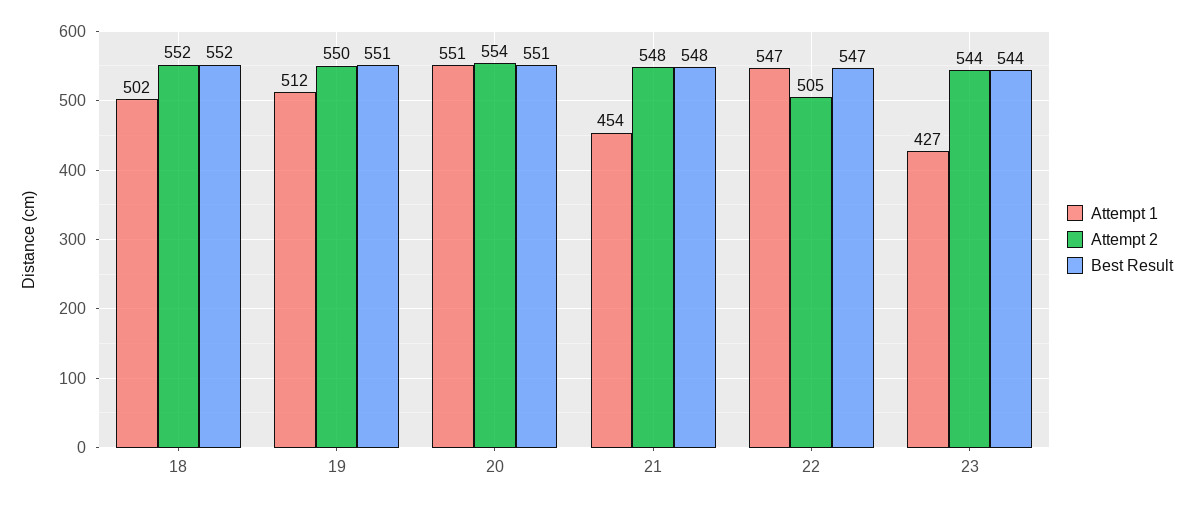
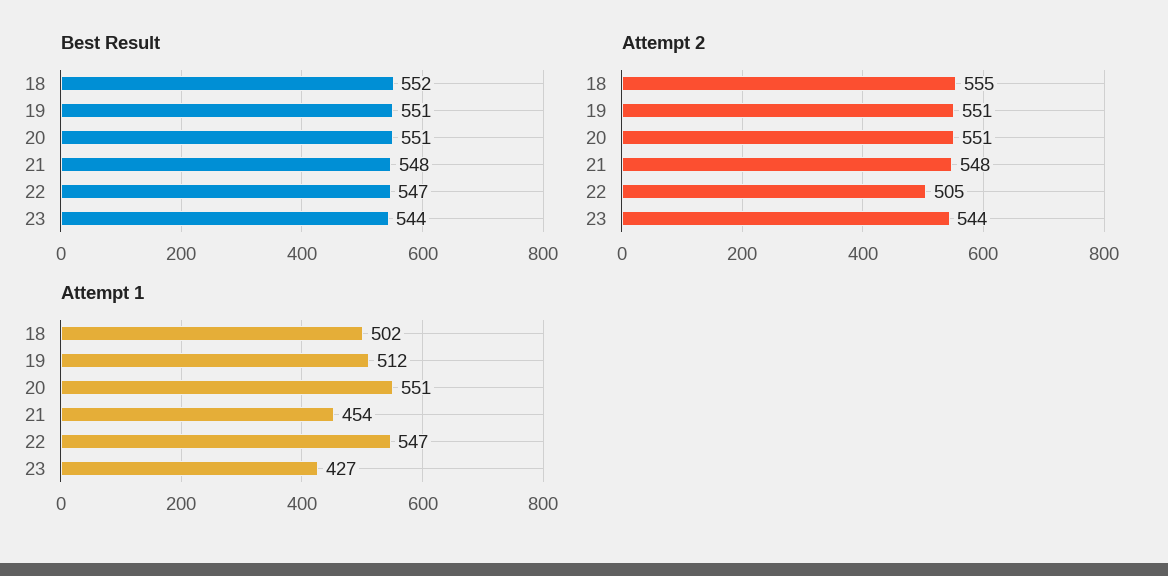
  {
    "Attempt 1": {
      "18": 502,
      "19": 512,
      "20": 551,
      "21": 454,
      "22": 547,
      "23": 427
    },
    "Attempt 2": {
-     "18": 552,
+     "18": 555,
-     "19": 550,
+     "19": 551,
-     "20": 554,
+     "20": 551,
      "21": 548,
      "22": 505,
      "23": 544
    },
    "Best Result": {
      "18": 552,
      "19": 551,
      "20": 551,
      "21": 548,
      "22": 547,
      "23": 544
    }
  }

